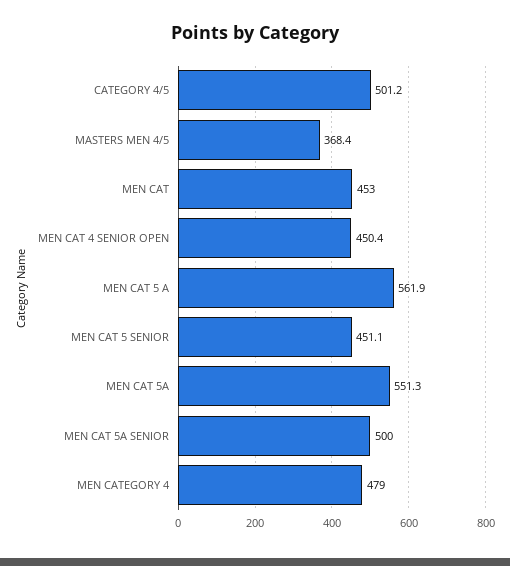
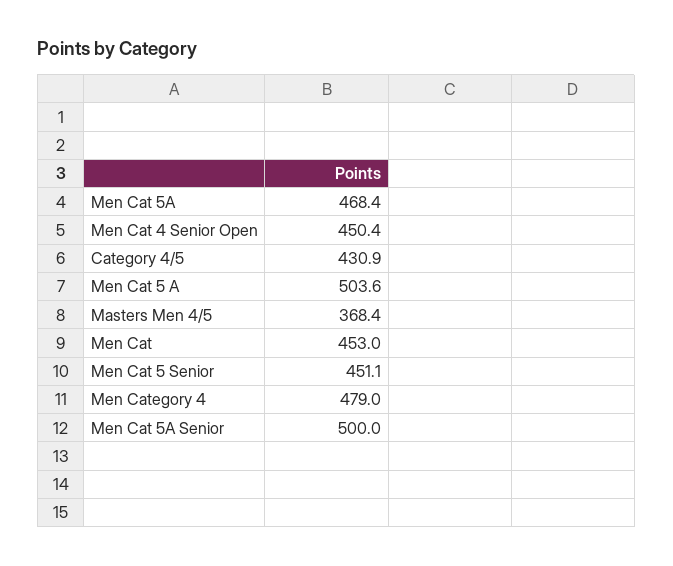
  {
-   "CATEGORY 4/5": 501.2,
+   "CATEGORY 4/5": 430.9,
    "MASTERS MEN 4/5": 368.4,
    "MEN CAT": 453,
    "MEN CAT 4 SENIOR OPEN": 450.4,
-   "MEN CAT 5 A": 561.9,
+   "MEN CAT 5 A": 503.6,
    "MEN CAT 5 SENIOR": 451.1,
-   "MEN CAT 5A": 551.3,
+   "MEN CAT 5A": 468.4,
    "MEN CAT 5A SENIOR": 500,
    "MEN CATEGORY 4": 479
  }

